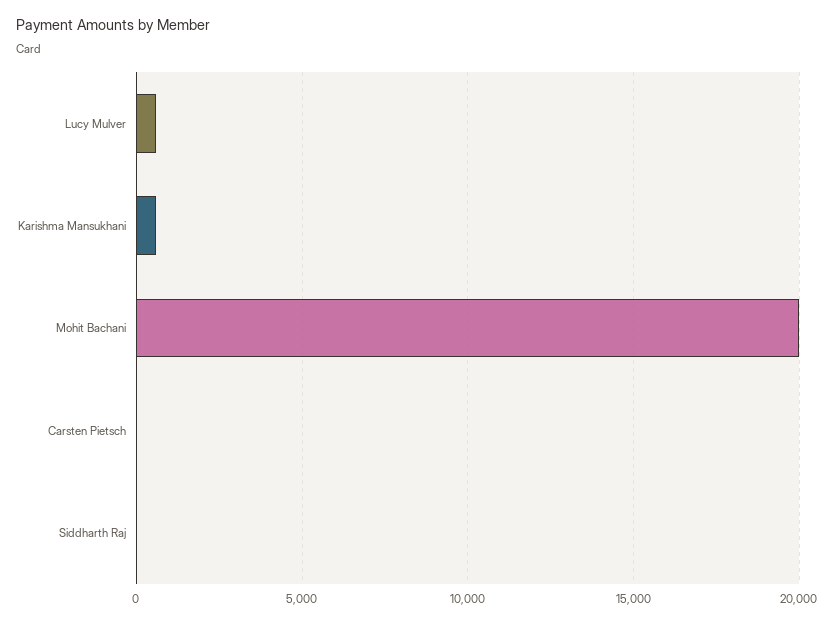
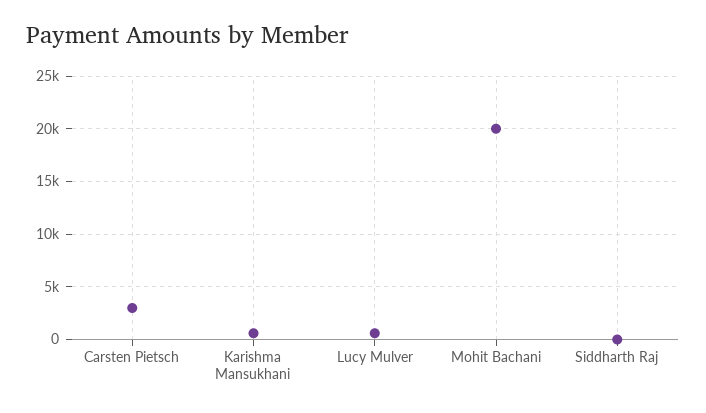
  {
    "Lucy Mulver": 500,
    "Karishma Mansukhani": 500,
    "Mohit Bachani": 20000,
-   "Carsten Pietsch": 0,
+   "Carsten Pietsch": 3000,
    "Siddharth Raj": 0
  }

